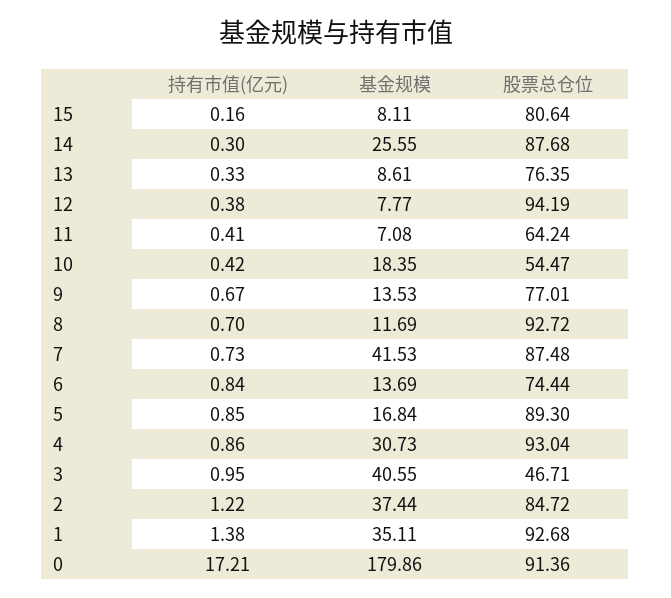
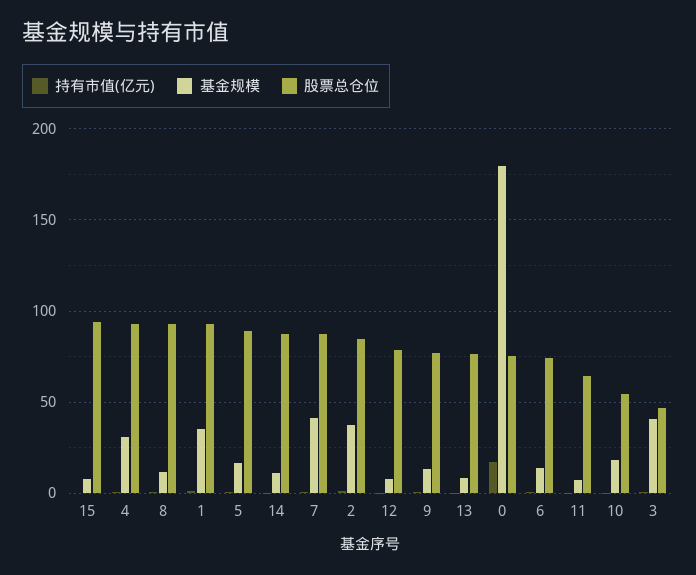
  {
    "持有市值(亿元)": {
      "15": 0.16,
      "14": 0.3,
      "13": 0.33,
      "12": 0.38,
      "11": 0.41,
      "10": 0.42,
      "9": 0.67,
      "8": 0.7,
      "7": 0.73,
      "6": 0.84,
      "5": 0.85,
      "4": 0.86,
      "3": 0.95,
      "2": 1.22,
      "1": 1.38,
      "0": 17.21
    },
    "基金规模": {
      "15": 8.11,
-     "14": 25.55,
+     "14": 10,
      "13": 8.61,
      "12": 7.77,
      "11": 7.08,
      "10": 18.35,
      "9": 13.53,
      "8": 11.69,
      "7": 41.53,
      "6": 13.69,
      "5": 16.84,
      "4": 30.73,
      "3": 40.55,
      "2": 37.44,
      "1": 35.11,
      "0": 179.86
    },
    "股票总仓位": {
-     "15": 80.64,
+     "15": 95,
      "14": 87.68,
      "13": 76.35,
-     "12": 94.19,
+     "12": 80,
      "11": 64.24,
      "10": 54.47,
      "9": 77.01,
      "8": 92.72,
      "7": 87.48,
      "6": 74.44,
      "5": 89.3,
      "4": 93.04,
      "3": 46.71,
      "2": 84.72,
      "1": 92.68,
-     "0": 91.36
+     "0": 75
    }
  }

